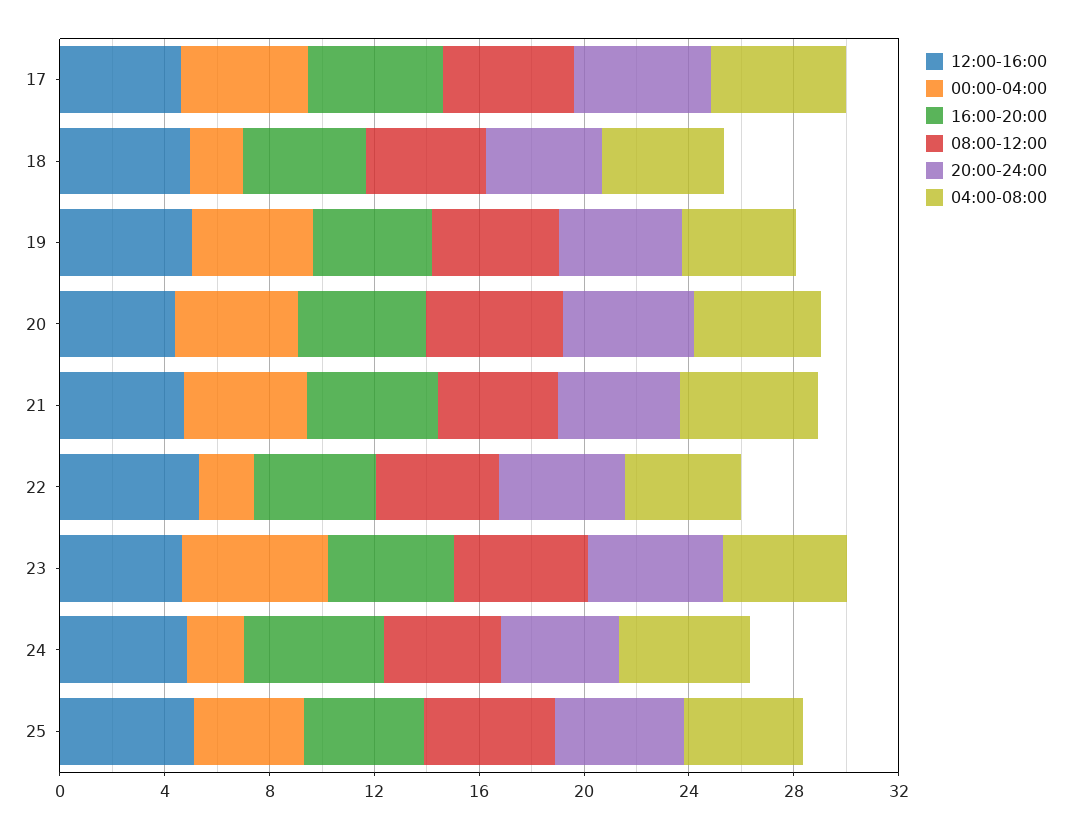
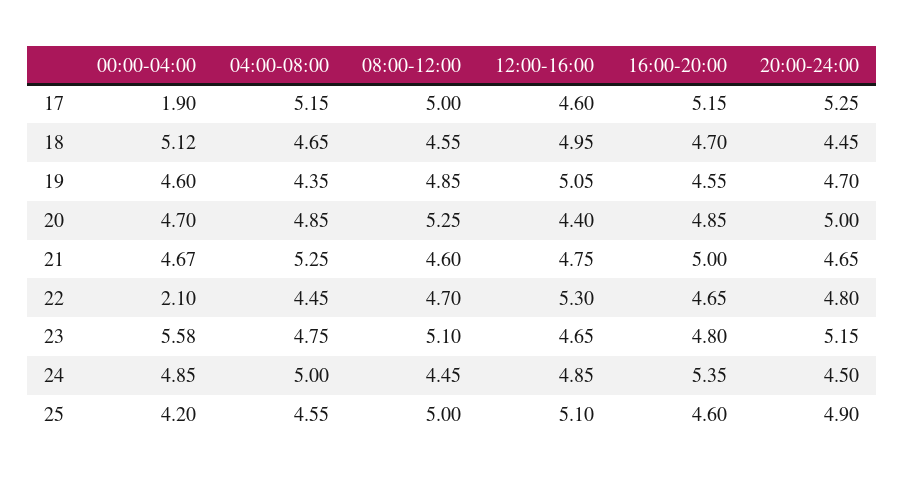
  {
    "12:00-16:00": {
      "17": 4.6,
      "18": 4.95,
      "19": 5.05,
      "20": 4.4,
      "21": 4.75,
      "22": 5.3,
      "23": 4.65,
      "24": 4.85,
      "25": 5.1
    },
    "00:00-04:00": {
-     "17": 5,
+     "17": 1.9,
-     "18": 2,
+     "18": 5.12,
      "19": 4.6,
      "20": 4.7,
      "21": 4.67,
      "22": 2.1,
      "23": 5.58,
-     "24": 2,
+     "24": 4.85,
      "25": 4.2
    },
    "16:00-20:00": {
      "17": 5.15,
      "18": 4.7,
      "19": 4.55,
      "20": 4.85,
      "21": 5,
      "22": 4.65,
      "23": 4.8,
      "24": 5.35,
      "25": 4.6
    },
    "08:00-12:00": {
      "17": 5,
      "18": 4.55,
      "19": 4.85,
      "20": 5.25,
      "21": 4.6,
      "22": 4.7,
      "23": 5.1,
      "24": 4.45,
      "25": 5
    },
    "20:00-24:00": {
      "17": 5.25,
      "18": 4.45,
      "19": 4.7,
      "20": 5,
      "21": 4.65,
      "22": 4.8,
      "23": 5.15,
      "24": 4.5,
      "25": 4.9
    },
    "04:00-08:00": {
      "17": 5.15,
      "18": 4.65,
      "19": 4.35,
      "20": 4.85,
      "21": 5.25,
      "22": 4.45,
      "23": 4.75,
      "24": 5,
      "25": 4.55
    }
  }

